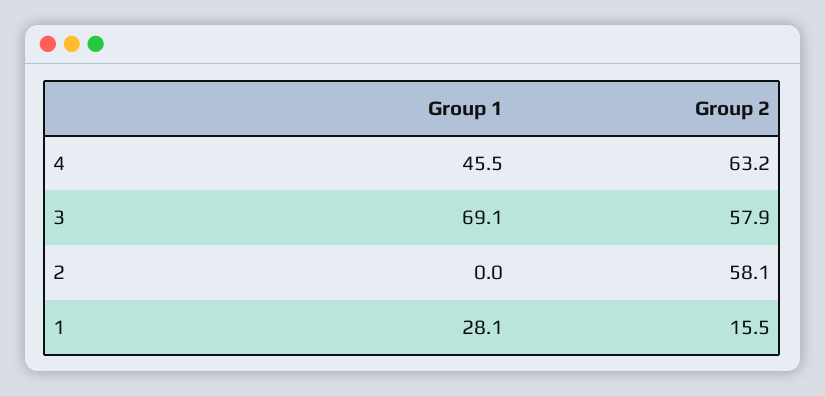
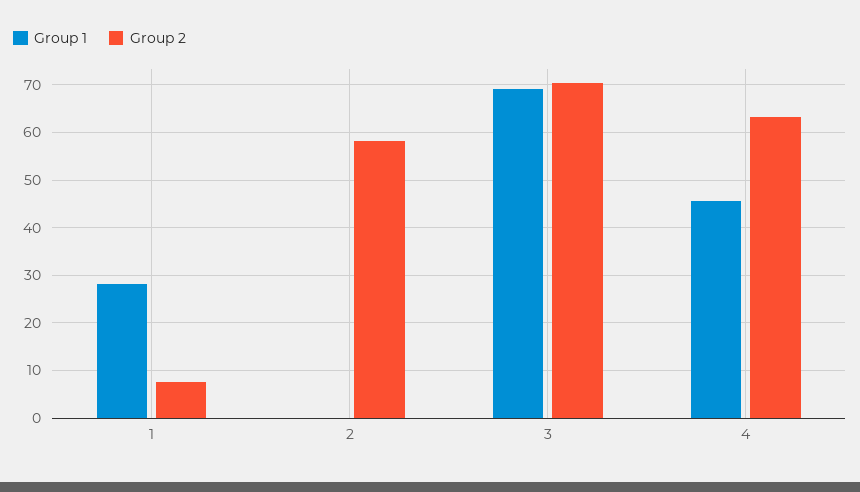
  {
    "Group 1": {
      "4": 45.5,
      "3": 69.1,
      "2": 0,
      "1": 28.1
    },
    "Group 2": {
      "4": 63.2,
-     "3": 57.9,
+     "3": 70,
      "2": 58.1,
-     "1": 15.5
+     "1": 8
    }
  }

